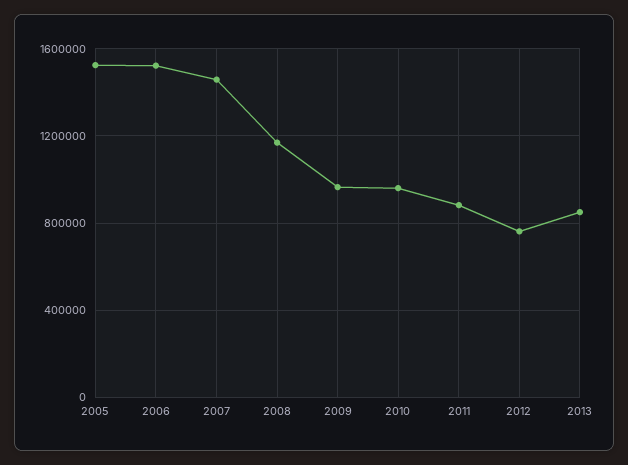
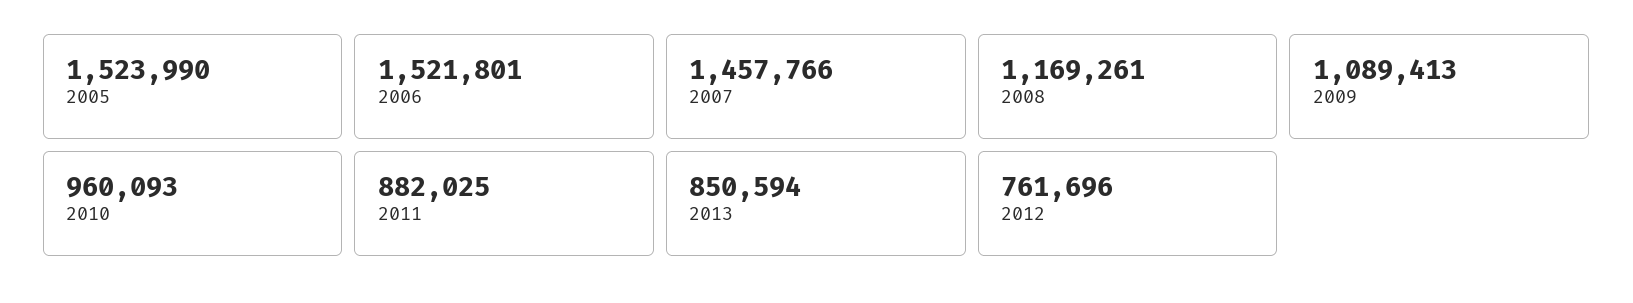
  {
    "2005": 1523990,
    "2006": 1521801,
    "2007": 1457766,
    "2008": 1169261,
-   "2009": 950000,
+   "2009": 1089413,
    "2010": 960093,
    "2011": 882025,
    "2012": 761696,
    "2013": 850594
  }

